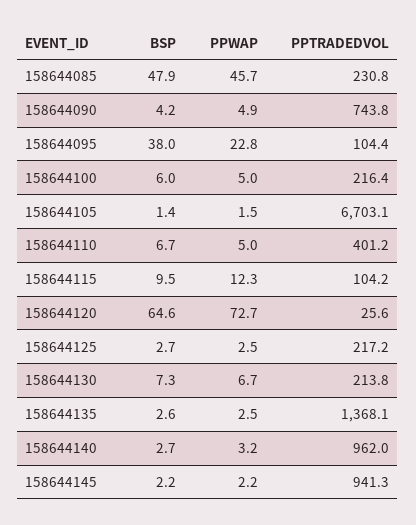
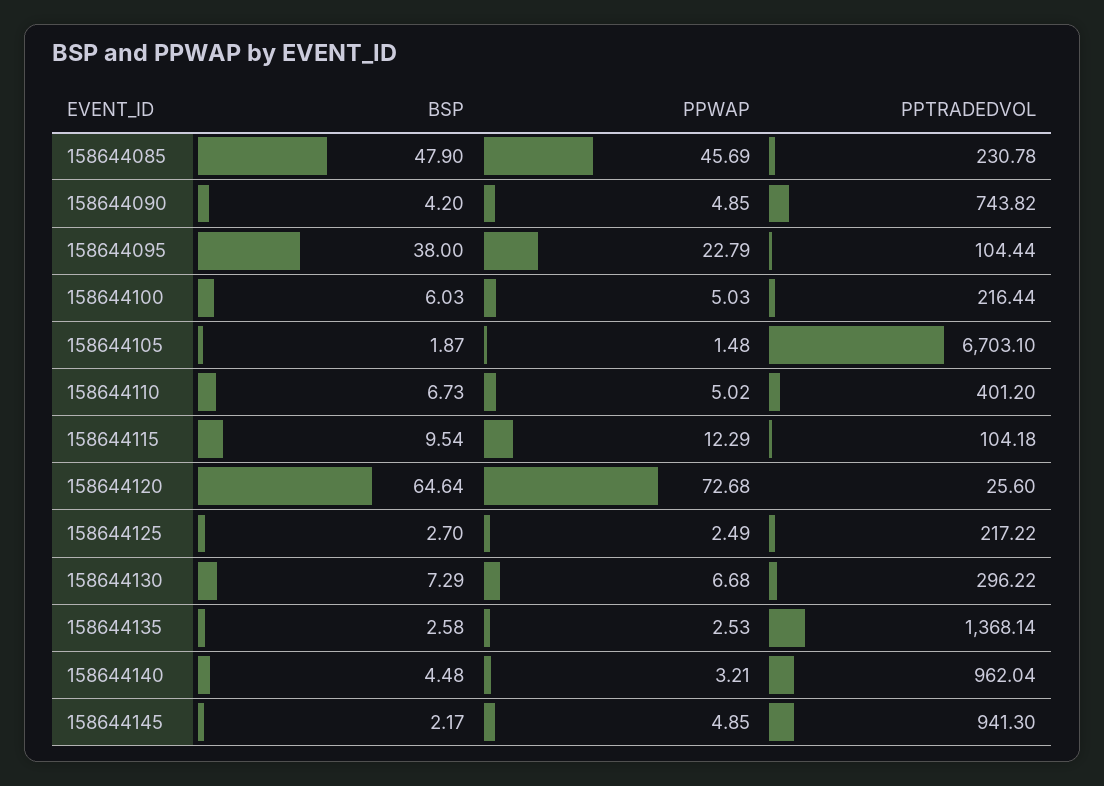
  {
    "BSP": {
      "158644085": 47.9,
      "158644090": 4.2,
      "158644095": 38,
      "158644100": 6.03,
-     "158644105": 1.4,
+     "158644105": 1.87,
      "158644110": 6.73,
      "158644115": 9.54,
      "158644120": 64.64,
      "158644125": 2.7,
      "158644130": 7.29,
      "158644135": 2.58,
-     "158644140": 2.7,
+     "158644140": 4.48,
      "158644145": 2.17
    },
    "PPWAP": {
      "158644085": 45.69,
      "158644090": 4.85,
      "158644095": 22.79,
      "158644100": 5.03,
      "158644105": 1.48,
      "158644110": 5.02,
      "158644115": 12.29,
      "158644120": 72.68,
      "158644125": 2.49,
      "158644130": 6.68,
      "158644135": 2.53,
      "158644140": 3.21,
-     "158644145": 2.2
+     "158644145": 4.85
    },
    "PPTRADEDVOL": {
      "158644085": 230.78,
      "158644090": 743.82,
      "158644095": 104.44,
      "158644100": 216.44,
      "158644105": 6703.1,
      "158644110": 401.2,
      "158644115": 104.18,
      "158644120": 25.6,
      "158644125": 217.22,
-     "158644130": 213.8,
+     "158644130": 296.22,
      "158644135": 1368.14,
      "158644140": 962.04,
      "158644145": 941.3
    }
  }

